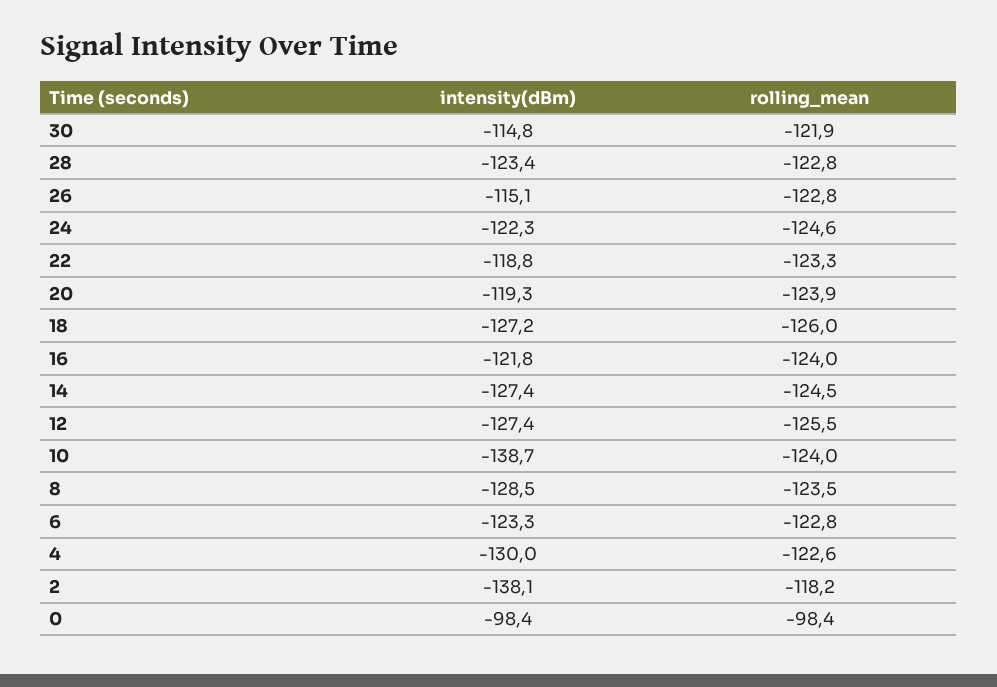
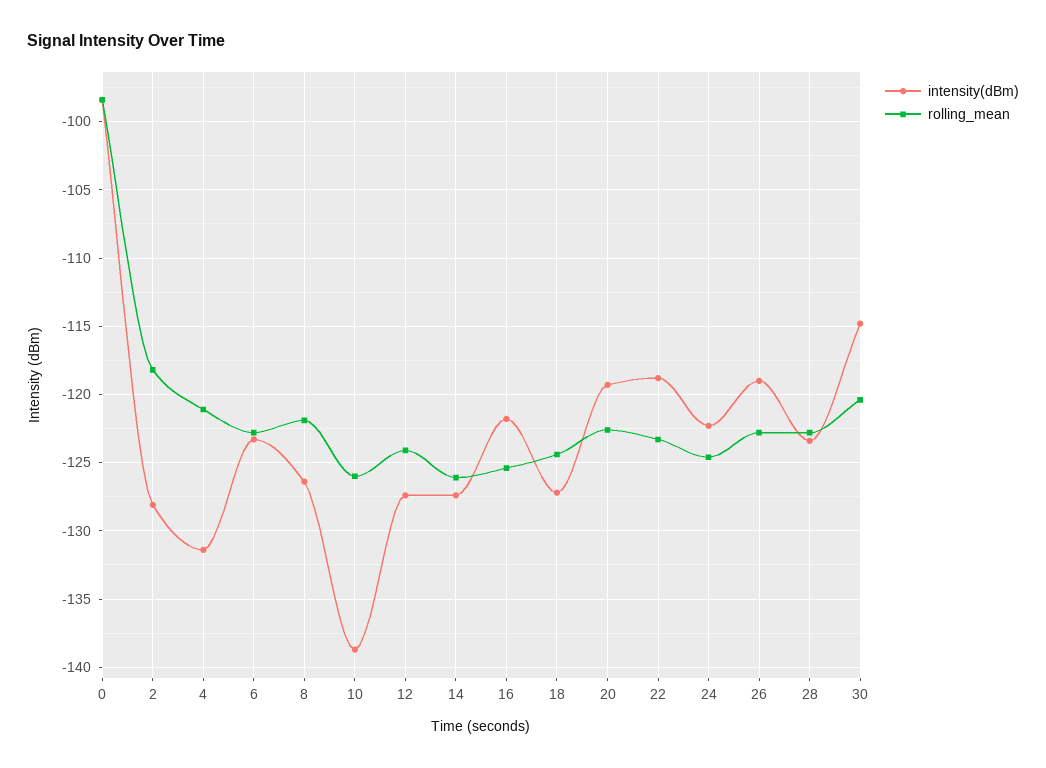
  {
    "intensity(dBm)": {
      "30": -114.8,
      "28": -123.4,
-     "26": -115.1,
+     "26": -119,
      "24": -122.3,
      "22": -118.8,
      "20": -119.3,
      "18": -127.2,
      "16": -121.8,
      "14": -127.4,
      "12": -127.4,
      "10": -138.7,
-     "8": -128.5,
+     "8": -126.5,
      "6": -123.3,
-     "4": -130,
+     "4": -131.5,
-     "2": -138.1,
+     "2": -128,
      "0": -98.4
    },
    "rolling_mean": {
-     "30": -121.9,
+     "30": -120.5,
      "28": -122.8,
      "26": -122.8,
      "24": -124.6,
      "22": -123.3,
-     "20": -123.9,
+     "20": -122.5,
-     "18": -126,
+     "18": -124.5,
-     "16": -124,
+     "16": -125.5,
-     "14": -124.5,
+     "14": -126,
-     "12": -125.5,
+     "12": -124,
-     "10": -124,
+     "10": -126,
-     "8": -123.5,
+     "8": -122,
      "6": -122.8,
-     "4": -122.6,
+     "4": -121,
      "2": -118.2,
      "0": -98.4
    }
  }

